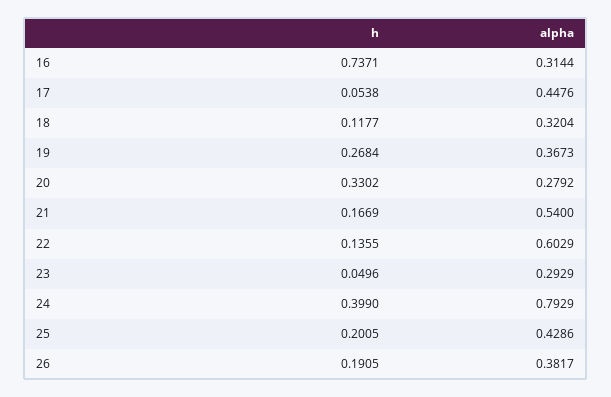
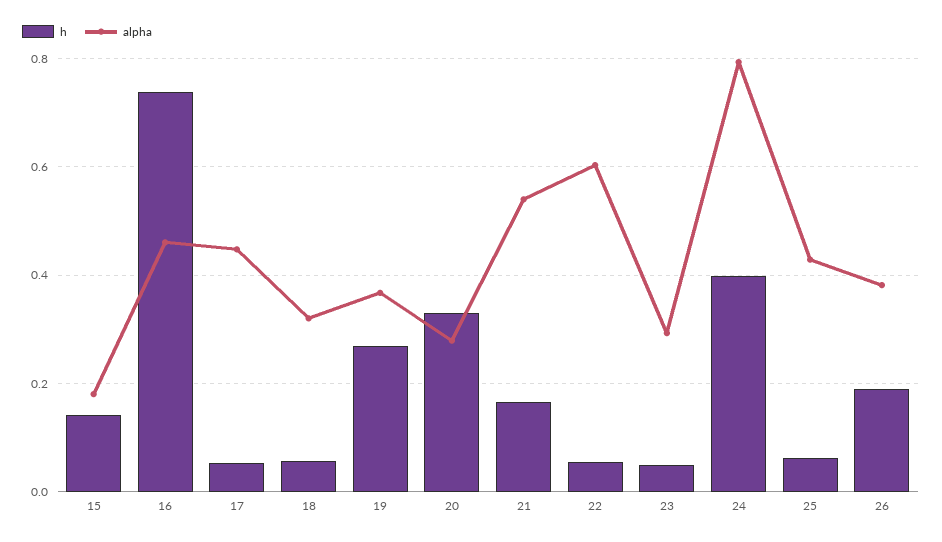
  {
    "h": {
      "16": 0.7371,
      "17": 0.0538,
-     "18": 0.1177,
+     "18": 0.06,
      "19": 0.2684,
      "20": 0.3302,
      "21": 0.1669,
-     "22": 0.1355,
+     "22": 0.06,
      "23": 0.0496,
      "24": 0.399,
-     "25": 0.2005,
+     "25": 0.06,
-     "26": 0.1905
+     "26": 0.1905,
+     "15": 0.14
    },
    "alpha": {
-     "16": 0.3144,
+     "16": 0.46,
      "17": 0.4476,
      "18": 0.3204,
      "19": 0.3673,
      "20": 0.2792,
      "21": 0.54,
      "22": 0.6029,
      "23": 0.2929,
      "24": 0.7929,
      "25": 0.4286,
-     "26": 0.3817
+     "26": 0.3817,
+     "15": 0.18
    }
  }

